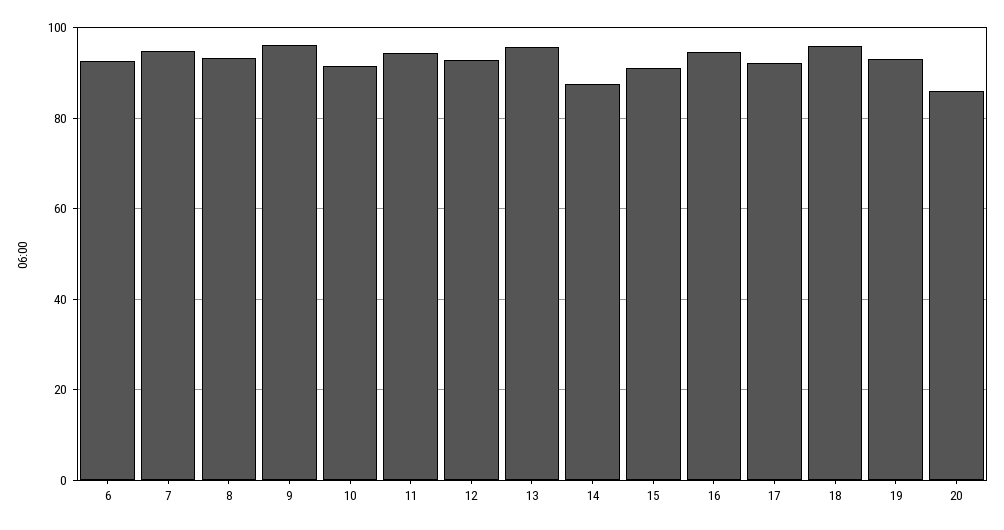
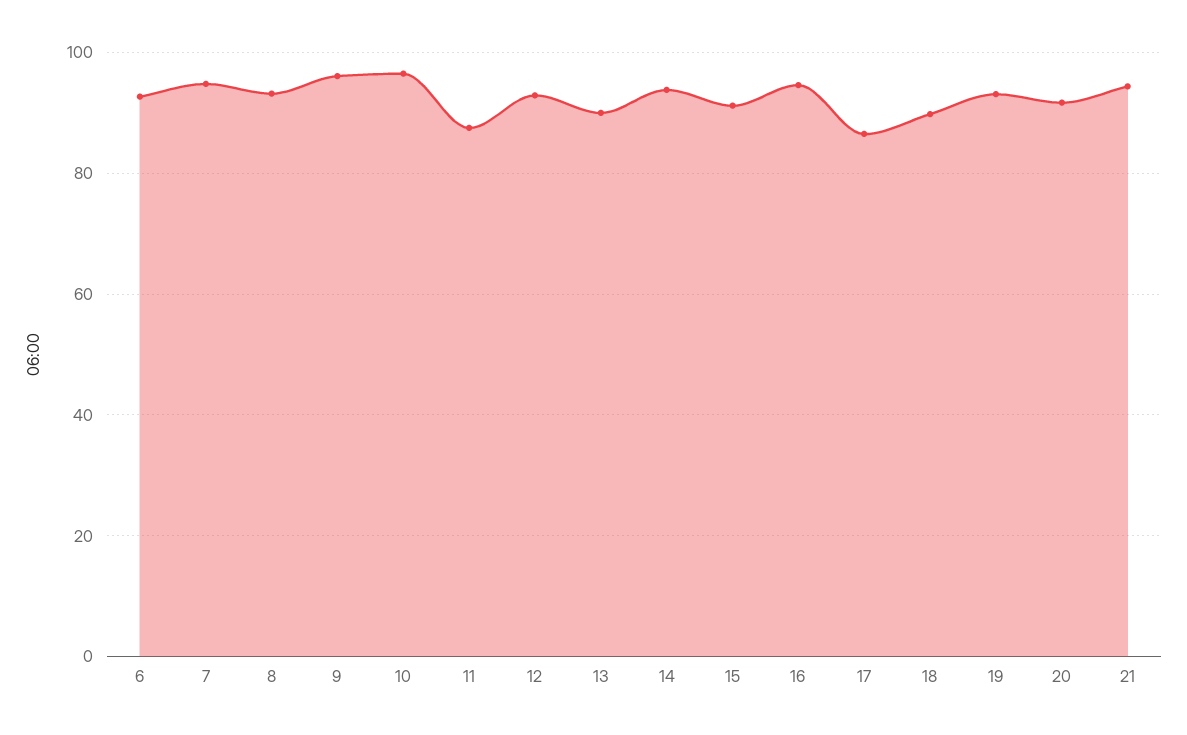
  {
    "6": 92,
    "7": 94,
    "8": 94,
    "9": 96,
-   "10": 92,
+   "10": 96,
-   "11": 94,
+   "11": 88,
    "12": 92,
-   "13": 96,
+   "13": 90,
-   "14": 88,
+   "14": 94,
    "15": 92,
    "16": 94,
-   "17": 92,
+   "17": 86,
-   "18": 96,
+   "18": 90,
    "19": 94,
-   "20": 86
+   "20": 92,
+   "21": 94
  }

